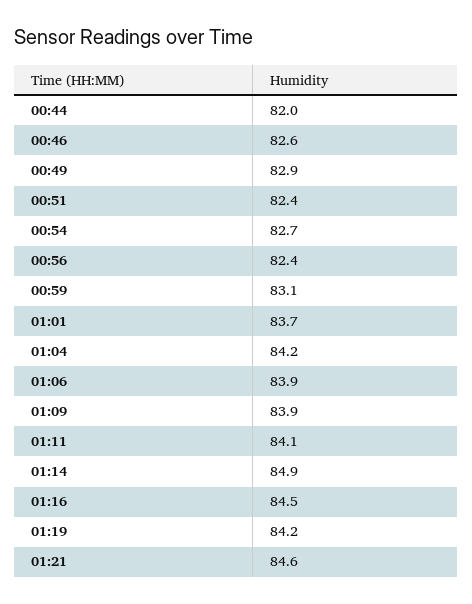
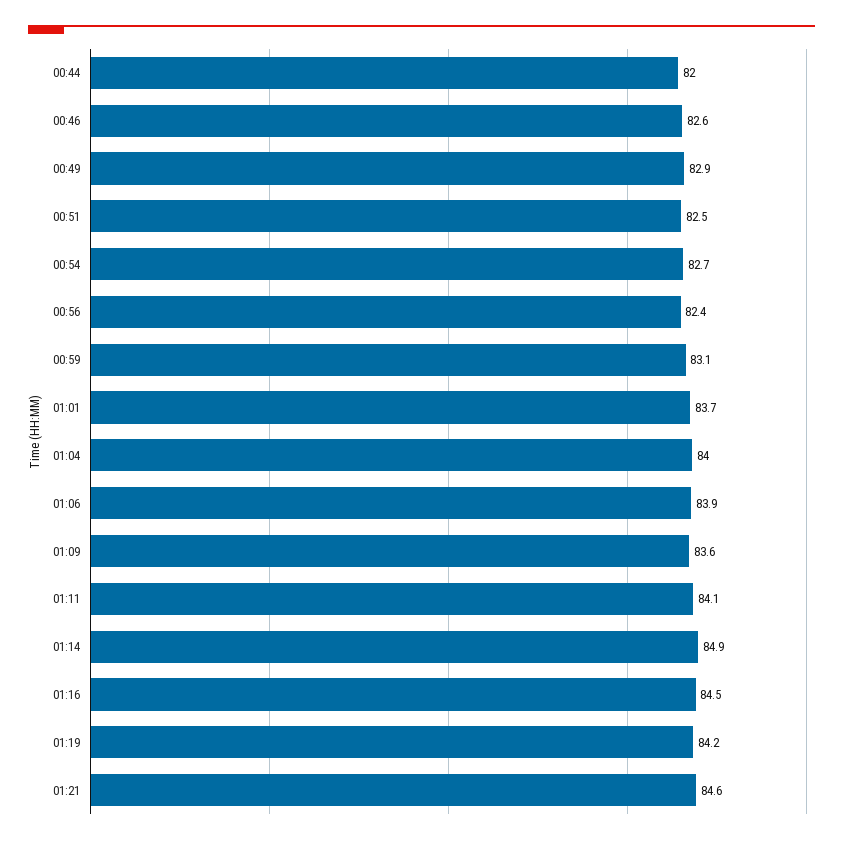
  {
    "00:44": 82,
    "00:46": 82.6,
    "00:49": 82.9,
-   "00:51": 82.4,
+   "00:51": 82.5,
    "00:54": 82.7,
    "00:56": 82.4,
    "00:59": 83.1,
    "01:01": 83.7,
-   "01:04": 84.2,
+   "01:04": 84,
    "01:06": 83.9,
-   "01:09": 83.9,
+   "01:09": 83.6,
    "01:11": 84.1,
    "01:14": 84.9,
    "01:16": 84.5,
    "01:19": 84.2,
    "01:21": 84.6
  }

